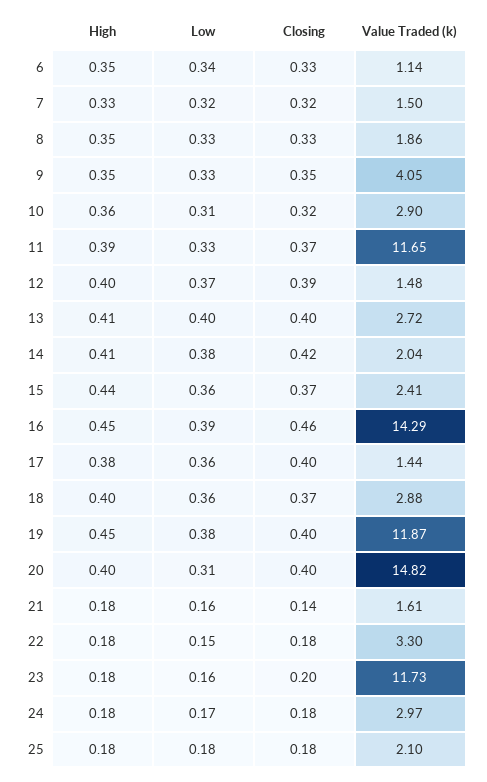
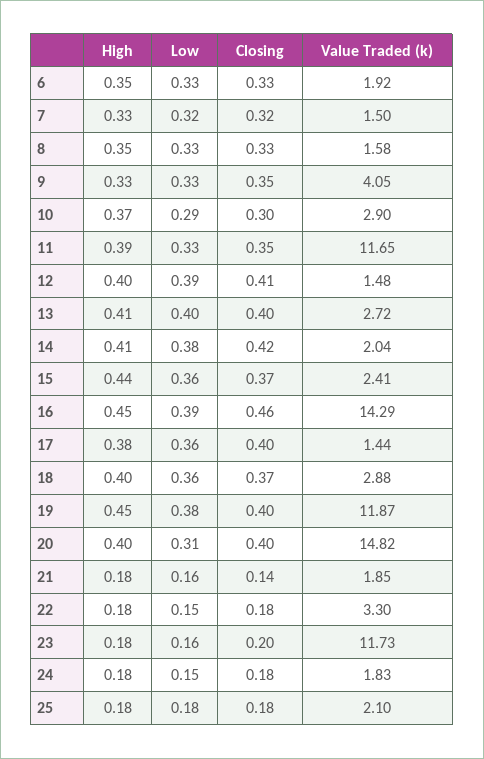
  {
    "High": {
      "6": 0.35,
      "7": 0.33,
      "8": 0.35,
-     "9": 0.35,
+     "9": 0.33,
-     "10": 0.36,
+     "10": 0.37,
      "11": 0.39,
      "12": 0.4,
      "13": 0.41,
      "14": 0.41,
      "15": 0.44,
      "16": 0.45,
      "17": 0.38,
      "18": 0.4,
      "19": 0.45,
      "20": 0.4,
      "21": 0.18,
      "22": 0.18,
      "23": 0.18,
      "24": 0.18,
      "25": 0.18
    },
    "Low": {
-     "6": 0.34,
+     "6": 0.33,
      "7": 0.32,
      "8": 0.33,
      "9": 0.33,
-     "10": 0.31,
+     "10": 0.29,
      "11": 0.33,
-     "12": 0.37,
+     "12": 0.39,
      "13": 0.4,
      "14": 0.38,
      "15": 0.36,
      "16": 0.39,
      "17": 0.36,
      "18": 0.36,
      "19": 0.38,
      "20": 0.31,
      "21": 0.16,
      "22": 0.15,
      "23": 0.16,
-     "24": 0.17,
+     "24": 0.15,
      "25": 0.18
    },
    "Closing": {
      "6": 0.33,
      "7": 0.32,
      "8": 0.33,
      "9": 0.35,
-     "10": 0.32,
+     "10": 0.3,
-     "11": 0.37,
+     "11": 0.35,
-     "12": 0.39,
+     "12": 0.41,
      "13": 0.4,
      "14": 0.42,
      "15": 0.37,
      "16": 0.46,
      "17": 0.4,
      "18": 0.37,
      "19": 0.4,
      "20": 0.4,
      "21": 0.14,
      "22": 0.18,
      "23": 0.2,
      "24": 0.18,
      "25": 0.18
    },
    "Value Traded (k)": {
-     "6": 1.14,
+     "6": 1.92,
      "7": 1.5,
-     "8": 1.86,
+     "8": 1.58,
      "9": 4.05,
      "10": 2.9,
      "11": 11.65,
      "12": 1.48,
      "13": 2.72,
      "14": 2.04,
      "15": 2.41,
      "16": 14.29,
      "17": 1.44,
      "18": 2.88,
      "19": 11.87,
      "20": 14.82,
-     "21": 1.61,
+     "21": 1.85,
      "22": 3.3,
      "23": 11.73,
-     "24": 2.97,
+     "24": 1.83,
      "25": 2.1
    }
  }

